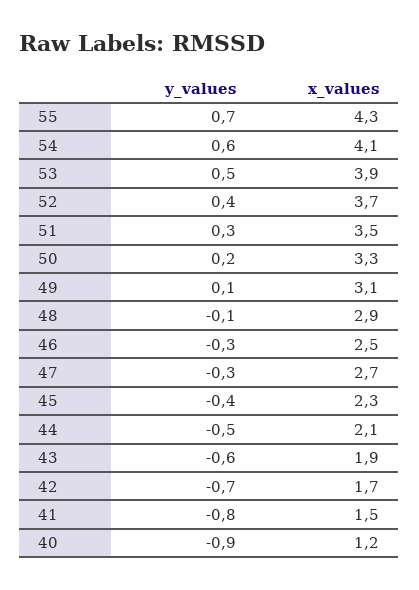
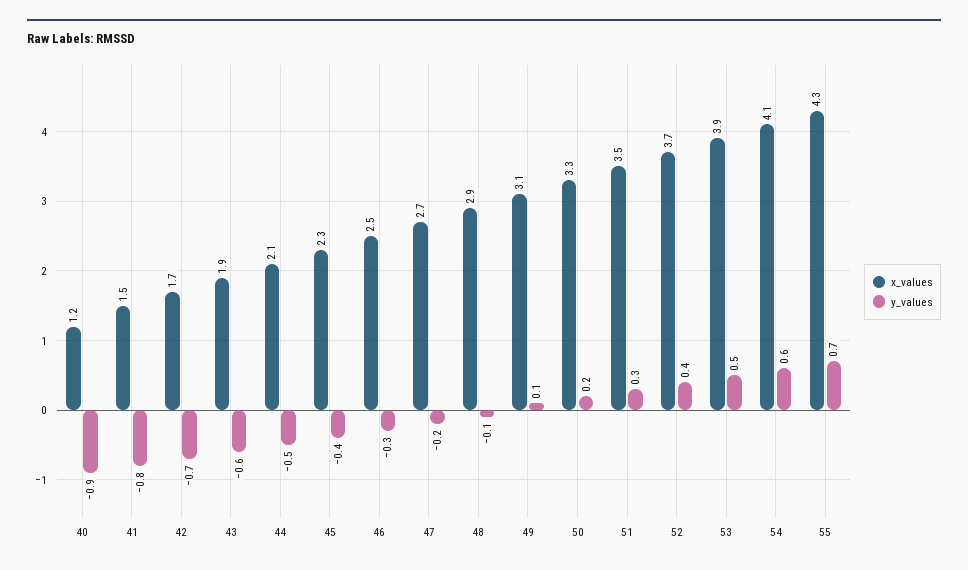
  {
    "y_values": {
      "55": 0.7,
      "54": 0.6,
      "53": 0.5,
      "52": 0.4,
      "51": 0.3,
      "50": 0.2,
      "49": 0.1,
      "48": -0.1,
      "46": -0.3,
-     "47": -0.3,
+     "47": -0.2,
      "45": -0.4,
      "44": -0.5,
      "43": -0.6,
      "42": -0.7,
      "41": -0.8,
      "40": -0.9
    },
    "x_values": {
      "55": 4.3,
      "54": 4.1,
      "53": 3.9,
      "52": 3.7,
      "51": 3.5,
      "50": 3.3,
      "49": 3.1,
      "48": 2.9,
      "46": 2.5,
      "47": 2.7,
      "45": 2.3,
      "44": 2.1,
      "43": 1.9,
      "42": 1.7,
      "41": 1.5,
      "40": 1.2
    }
  }

